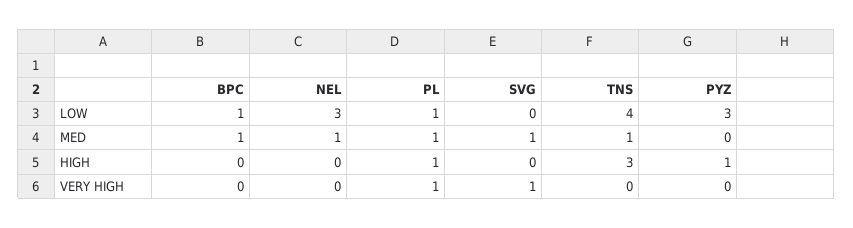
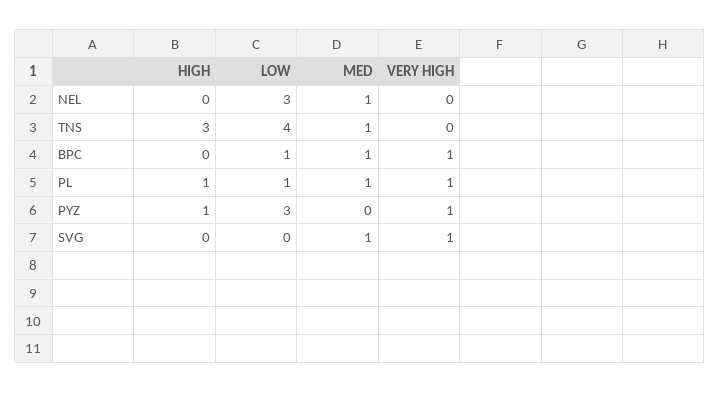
  {
    "BPC": {
      "LOW": 1,
      "MED": 1,
      "HIGH": 0,
-     "VERY HIGH": 0
+     "VERY HIGH": 1
    },
    "NEL": {
      "LOW": 3,
      "MED": 1,
      "HIGH": 0,
      "VERY HIGH": 0
    },
    "PL": {
      "LOW": 1,
      "MED": 1,
      "HIGH": 1,
      "VERY HIGH": 1
    },
    "SVG": {
      "LOW": 0,
      "MED": 1,
      "HIGH": 0,
      "VERY HIGH": 1
    },
    "TNS": {
      "LOW": 4,
      "MED": 1,
      "HIGH": 3,
      "VERY HIGH": 0
    },
    "PYZ": {
      "LOW": 3,
      "MED": 0,
      "HIGH": 1,
-     "VERY HIGH": 0
+     "VERY HIGH": 1
    }
  }

